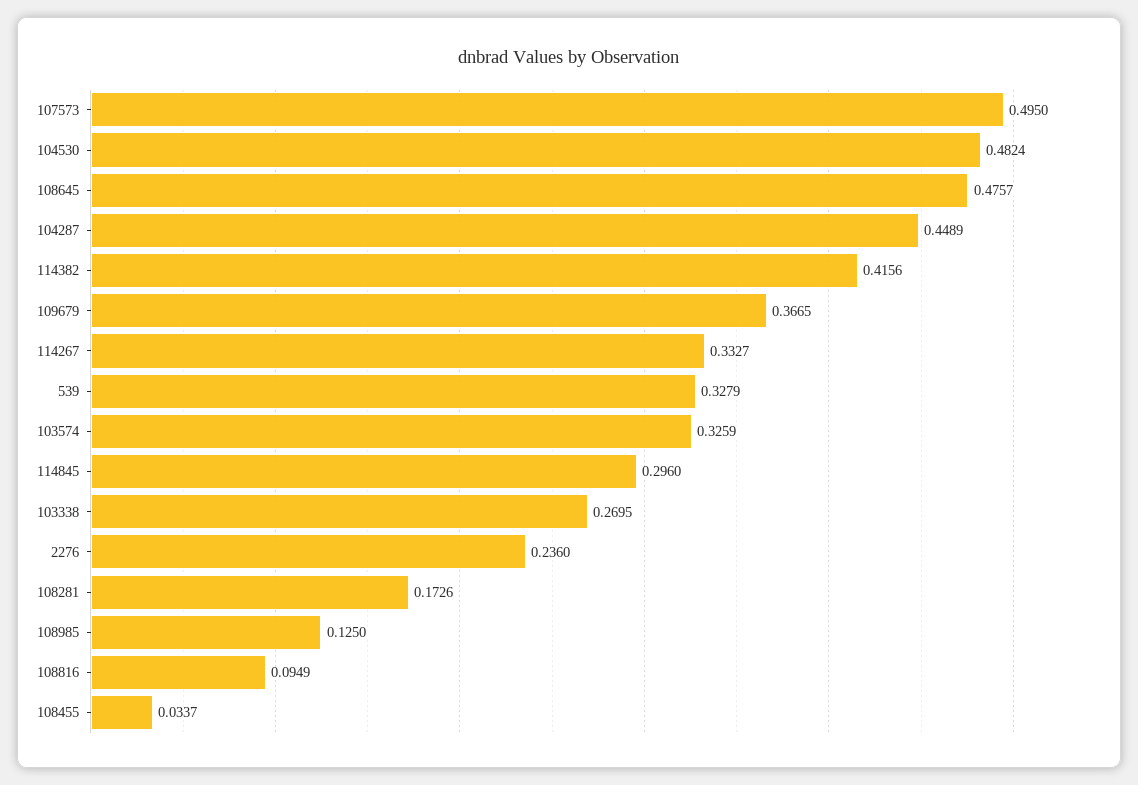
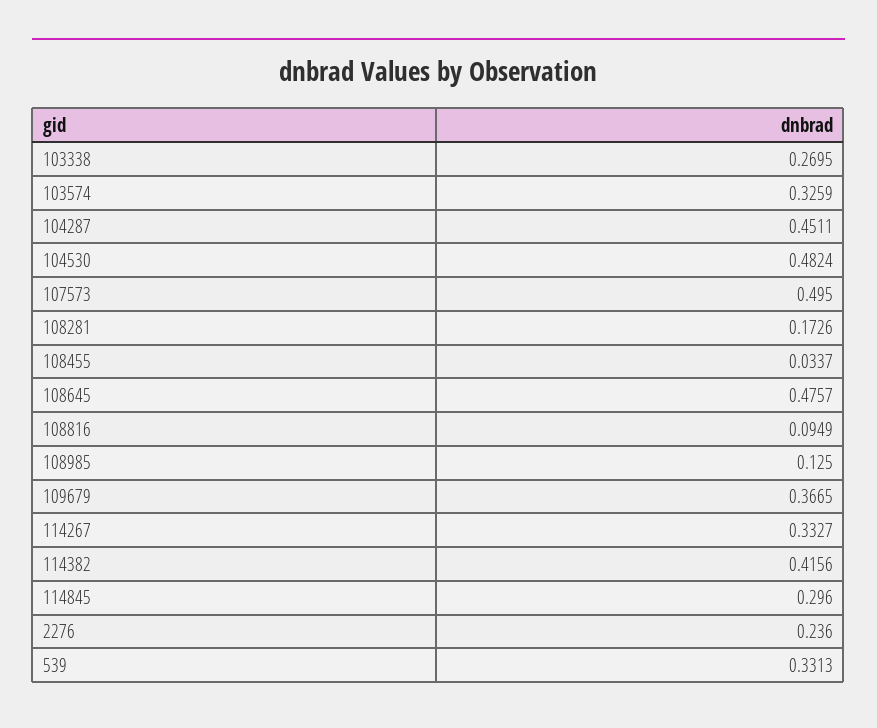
  {
    "107573": 0.495,
    "104530": 0.4824,
    "108645": 0.4757,
-   "104287": 0.4489,
+   "104287": 0.4511,
    "114382": 0.4156,
    "109679": 0.3665,
    "114267": 0.3327,
-   "539": 0.3279,
+   "539": 0.3313,
    "103574": 0.3259,
    "114845": 0.296,
    "103338": 0.2695,
    "2276": 0.236,
    "108281": 0.1726,
    "108985": 0.125,
    "108816": 0.0949,
    "108455": 0.0337
  }

